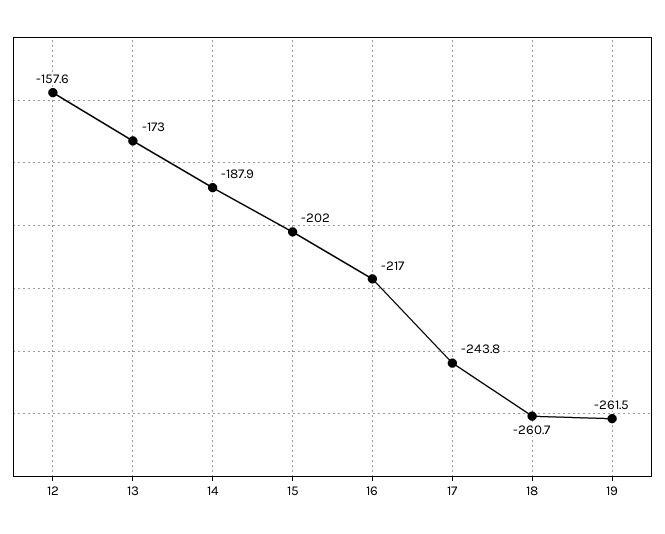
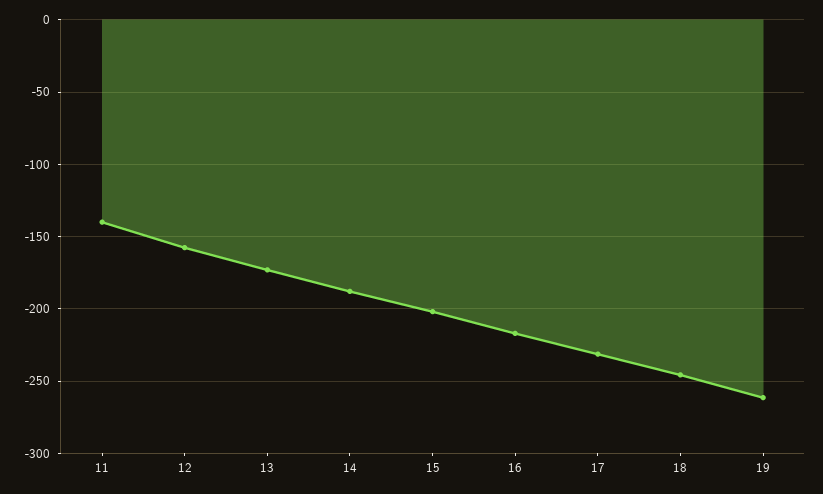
  {
    "12": -157.6,
    "13": -173,
    "14": -187.9,
    "15": -202,
    "16": -217,
-   "17": -243.8,
+   "17": -230,
-   "18": -260.7,
+   "18": -245,
-   "19": -261.5
+   "19": -261.5,
+   "11": -140
  }

